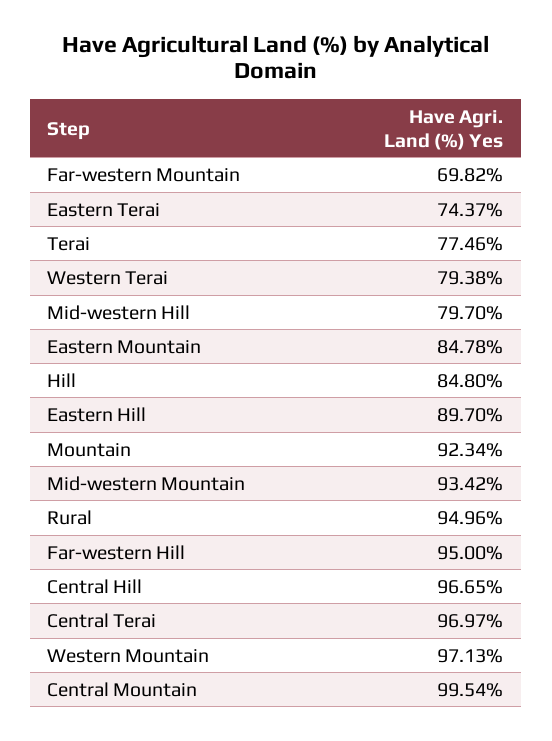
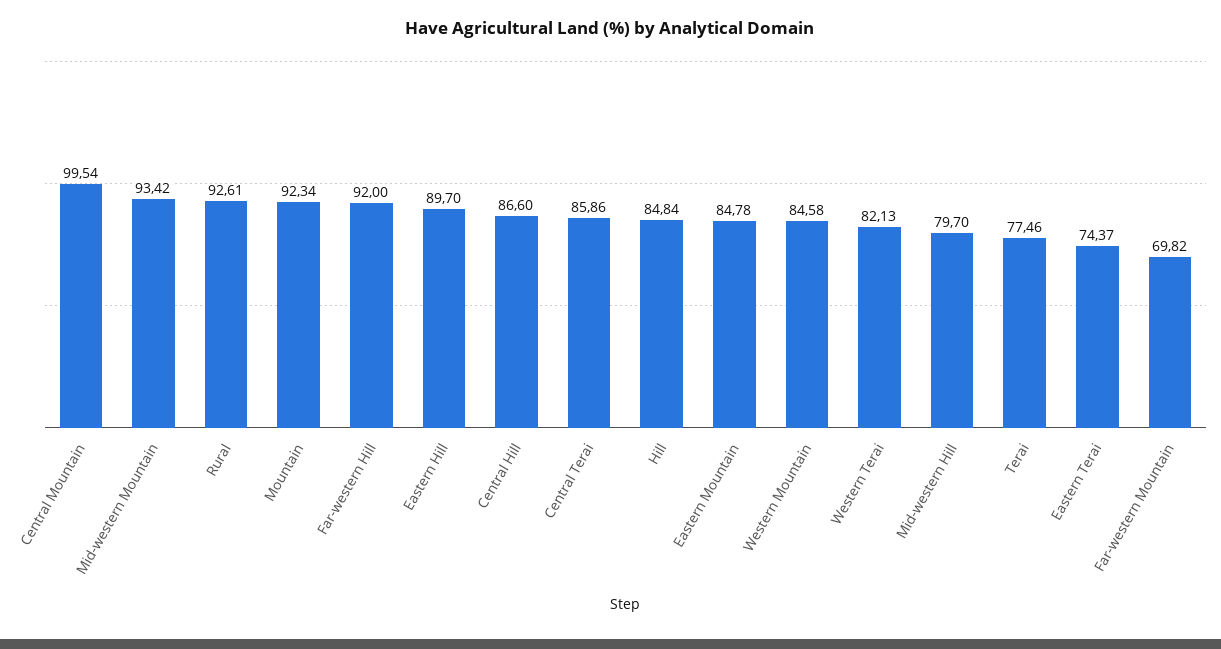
  {
    "Far-western Mountain": 69.82,
    "Eastern Terai": 74.37,
    "Terai": 77.46,
-   "Western Terai": 79.38,
+   "Western Terai": 82.13,
    "Mid-western Hill": 79.7,
    "Eastern Mountain": 84.78,
-   "Hill": 84.8,
+   "Hill": 84.84,
    "Eastern Hill": 89.7,
    "Mountain": 92.34,
    "Mid-western Mountain": 93.42,
-   "Rural": 94.96,
+   "Rural": 92.61,
-   "Far-western Hill": 95,
+   "Far-western Hill": 92,
-   "Central Hill": 96.65,
+   "Central Hill": 86.6,
-   "Central Terai": 96.97,
+   "Central Terai": 85.86,
-   "Western Mountain": 97.13,
+   "Western Mountain": 84.58,
    "Central Mountain": 99.54
  }

